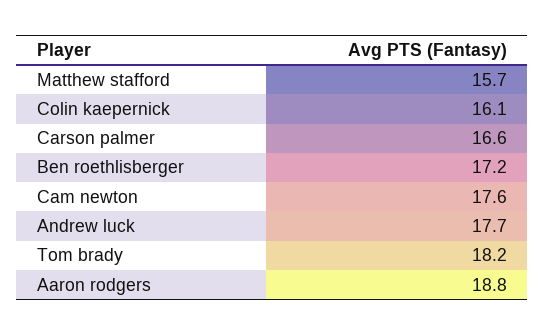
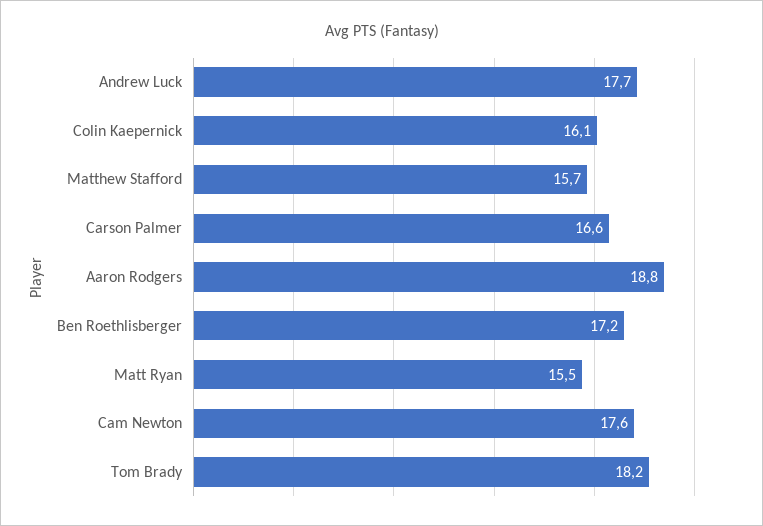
  {
    "Matthew stafford": 15.7,
    "Colin kaepernick": 16.1,
    "Carson palmer": 16.6,
    "Ben roethlisberger": 17.2,
    "Cam newton": 17.6,
    "Andrew luck": 17.7,
    "Tom brady": 18.2,
-   "Aaron rodgers": 18.8
+   "Aaron rodgers": 18.8,
+   "Matt Ryan": 15.5
  }

